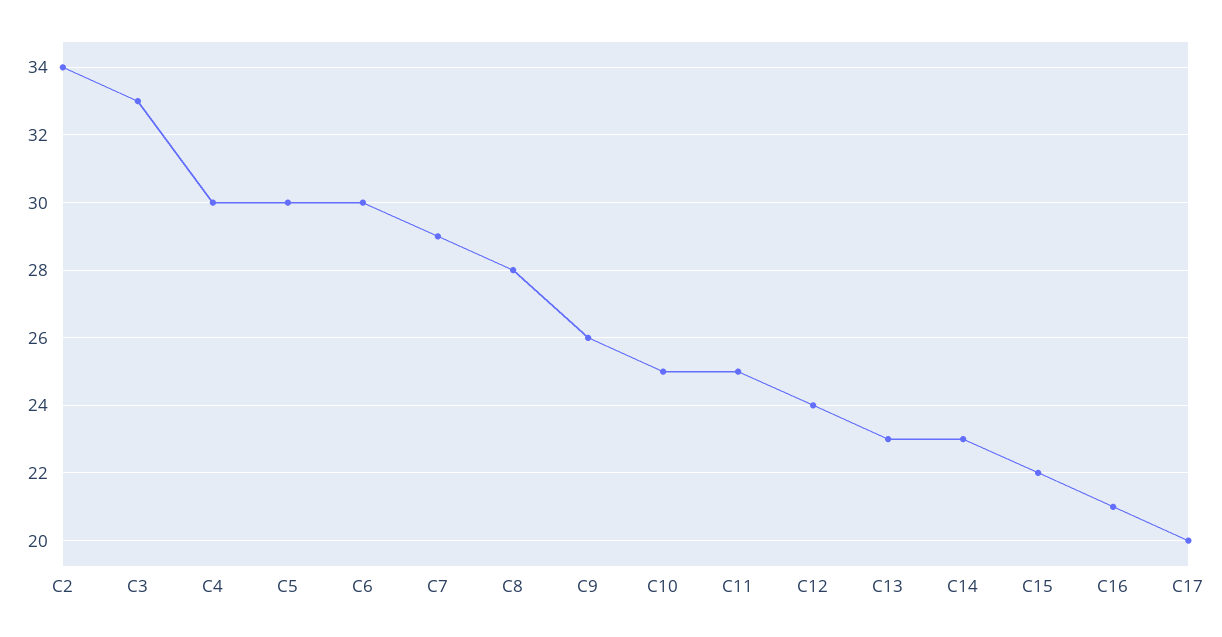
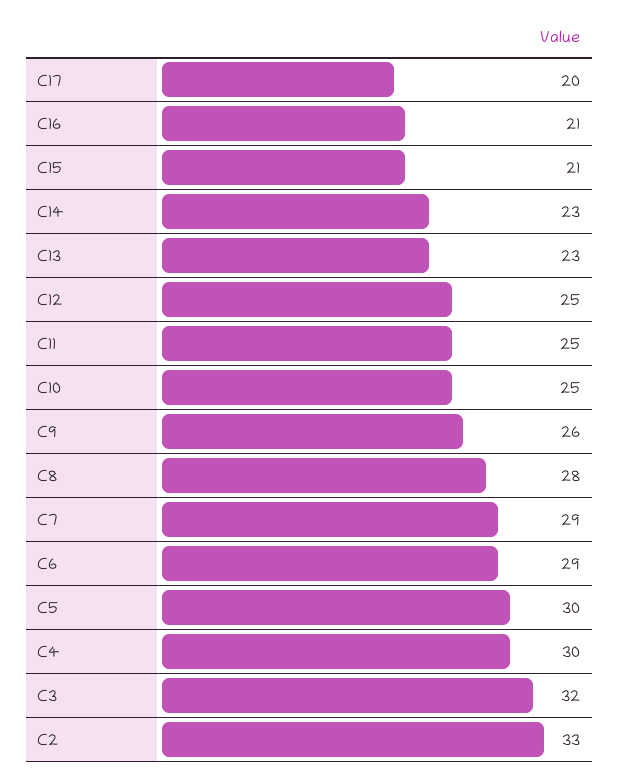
  {
-   "C2": 34,
+   "C2": 33,
-   "C3": 33,
+   "C3": 32,
    "C4": 30,
    "C5": 30,
-   "C6": 30,
+   "C6": 29,
    "C7": 29,
    "C8": 28,
    "C9": 26,
    "C10": 25,
    "C11": 25,
-   "C12": 24,
+   "C12": 25,
    "C13": 23,
    "C14": 23,
-   "C15": 22,
+   "C15": 21,
    "C16": 21,
    "C17": 20
  }

